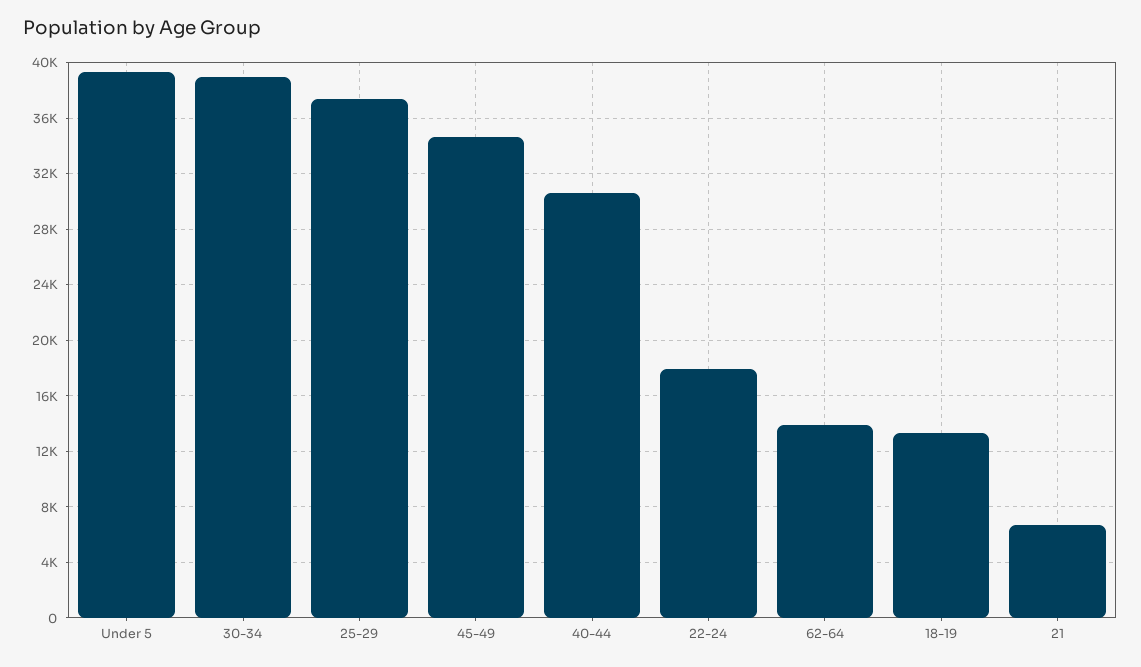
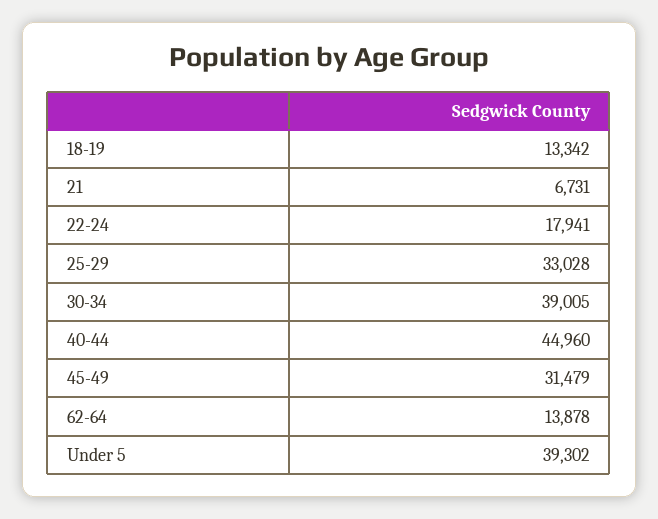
  {
    "Under 5": 39302,
    "30-34": 39005,
-   "25-29": 37500,
+   "25-29": 33028,
-   "45-49": 34500,
+   "45-49": 31479,
-   "40-44": 30500,
+   "40-44": 44960,
    "22-24": 17941,
    "62-64": 13878,
    "18-19": 13342,
    "21": 6731
  }

